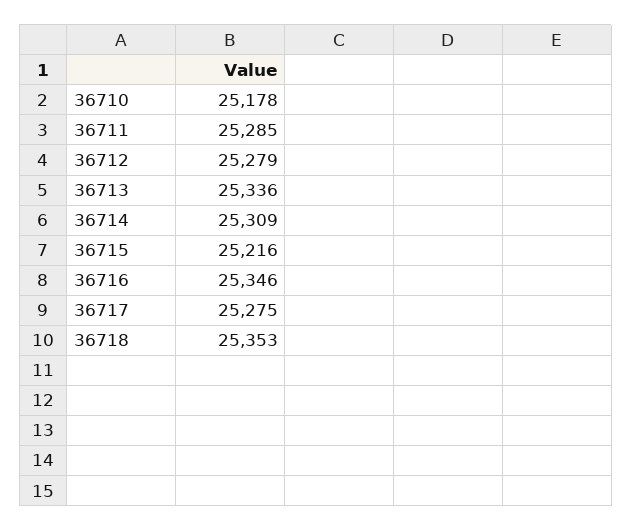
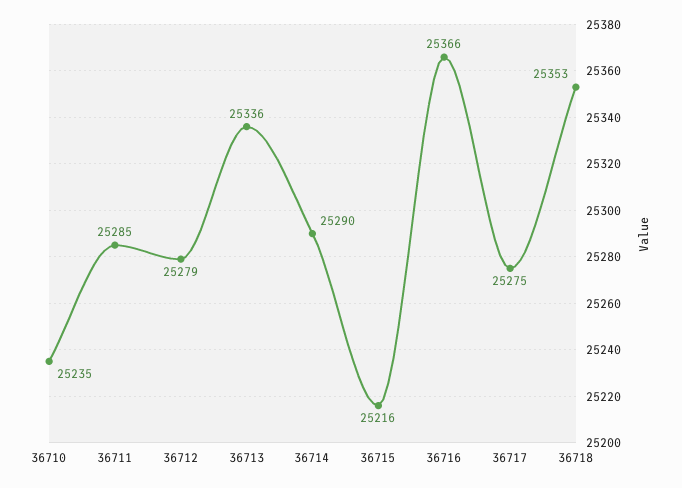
  {
-   "36710": 25178,
+   "36710": 25235,
    "36711": 25285,
    "36712": 25279,
    "36713": 25336,
-   "36714": 25309,
+   "36714": 25290,
    "36715": 25216,
-   "36716": 25346,
+   "36716": 25366,
    "36717": 25275,
    "36718": 25353
  }

